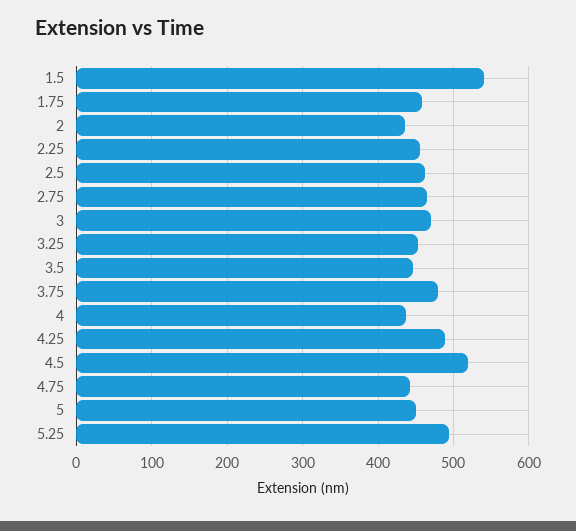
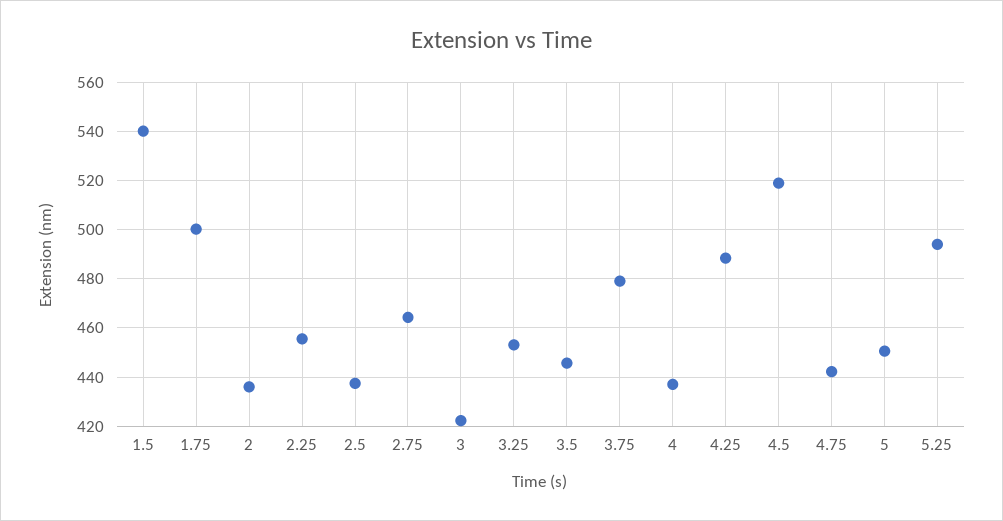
  {
    "1.5": 540,
-   "1.75": 460,
+   "1.75": 500,
    "2": 435,
    "2.25": 455,
-   "2.5": 460,
+   "2.5": 437.5,
    "2.75": 465,
-   "3": 470,
+   "3": 422.5,
    "3.25": 452.5,
    "3.5": 445,
    "3.75": 480,
    "4": 437.5,
    "4.25": 487.5,
    "4.5": 520,
    "4.75": 442.5,
    "5": 450,
    "5.25": 495
  }

